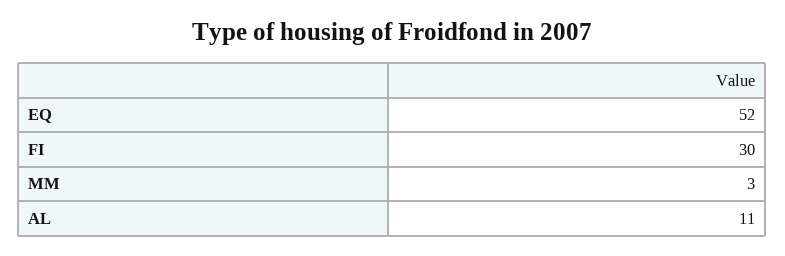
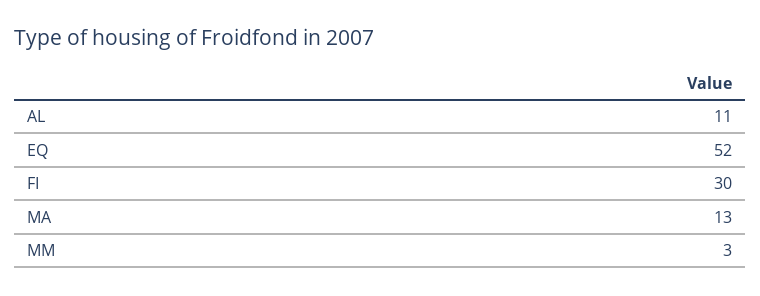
  {
    "EQ": 52,
    "FI": 30,
    "MM": 3,
-   "AL": 11
+   "AL": 11,
+   "MA": 13
  }

